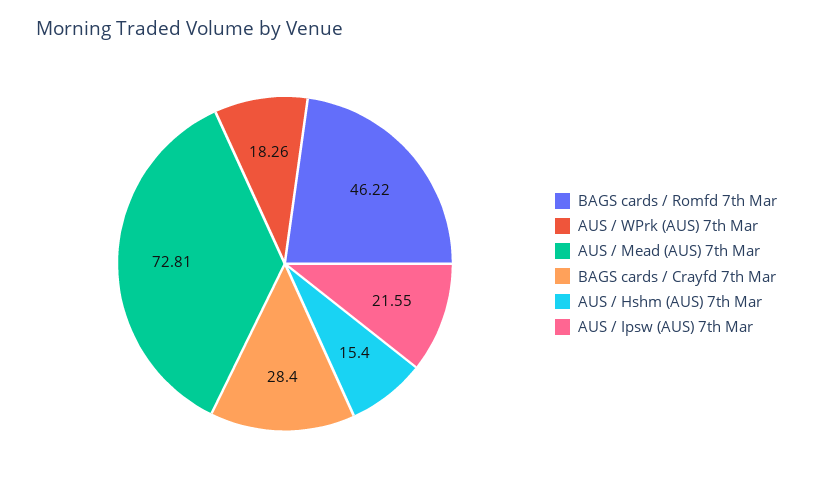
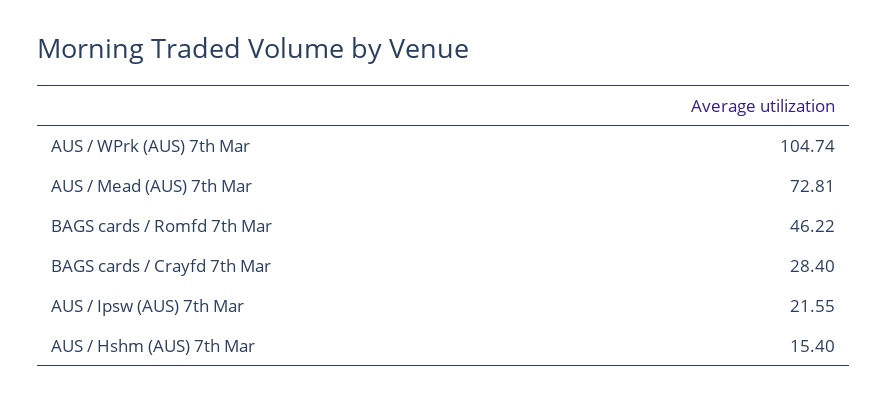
  {
    "BAGS cards / Romfd 7th Mar": 46.22,
-   "AUS / WPrk (AUS) 7th Mar": 18.26,
+   "AUS / WPrk (AUS) 7th Mar": 104.74,
    "AUS / Mead (AUS) 7th Mar": 72.81,
    "BAGS cards / Crayfd 7th Mar": 28.4,
    "AUS / Hshm (AUS) 7th Mar": 15.4,
    "AUS / Ipsw (AUS) 7th Mar": 21.55
  }

